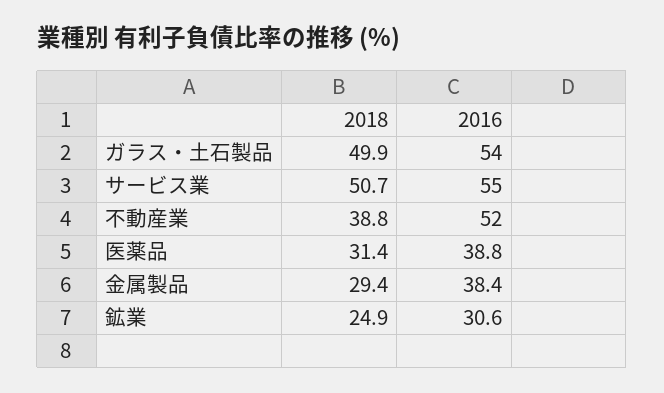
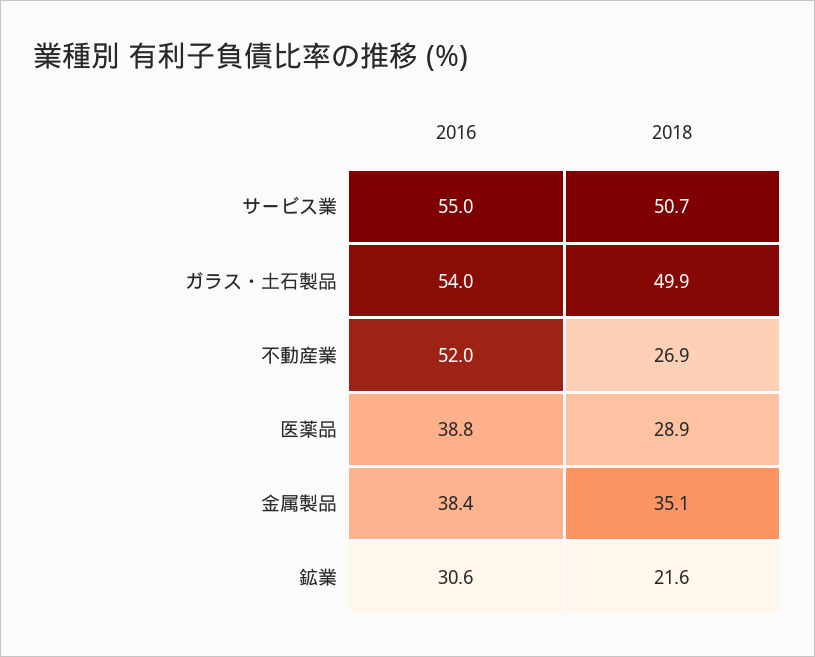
  {
    "2018": {
      "ガラス・土石製品": 49.9,
      "サービス業": 50.7,
-     "不動産業": 38.8,
+     "不動産業": 26.9,
-     "医薬品": 31.4,
+     "医薬品": 28.9,
-     "金属製品": 29.4,
+     "金属製品": 35.1,
-     "鉱業": 24.9
+     "鉱業": 21.6
    },
    "2016": {
      "ガラス・土石製品": 54,
      "サービス業": 55,
      "不動産業": 52,
      "医薬品": 38.8,
      "金属製品": 38.4,
      "鉱業": 30.6
    }
  }

